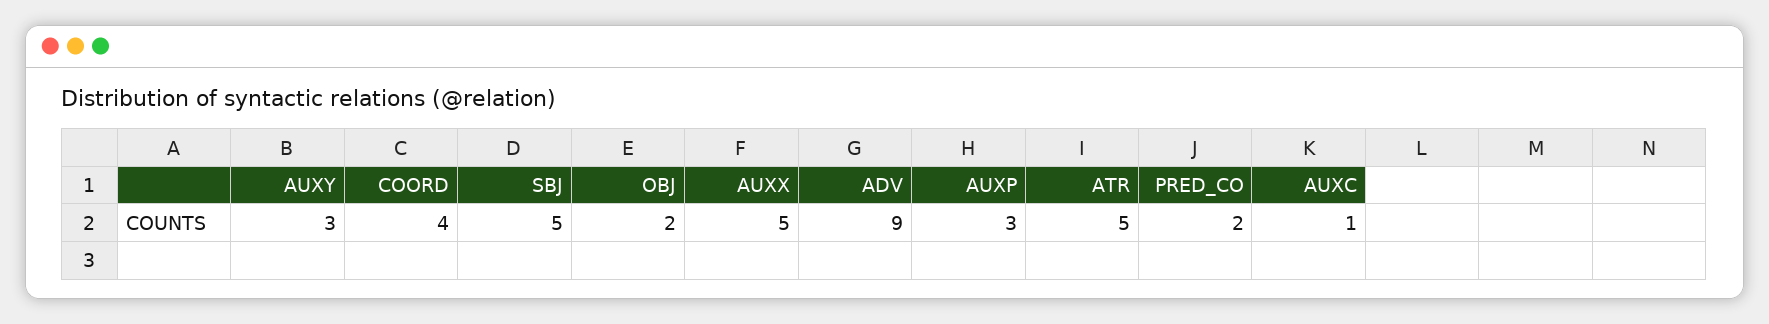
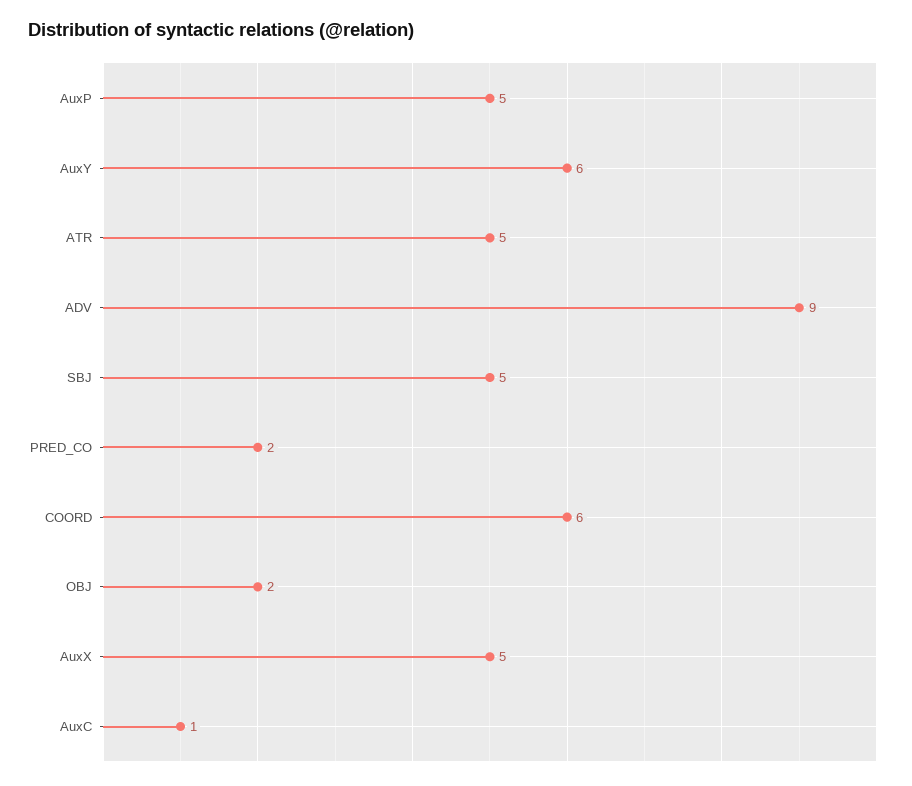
  {
-   "AUXY": 3,
+   "AUXY": 6,
-   "COORD": 4,
+   "COORD": 6,
    "SBJ": 5,
    "OBJ": 2,
    "AUXX": 5,
    "ADV": 9,
-   "AUXP": 3,
+   "AUXP": 5,
    "ATR": 5,
    "PRED_CO": 2,
    "AUXC": 1
  }

